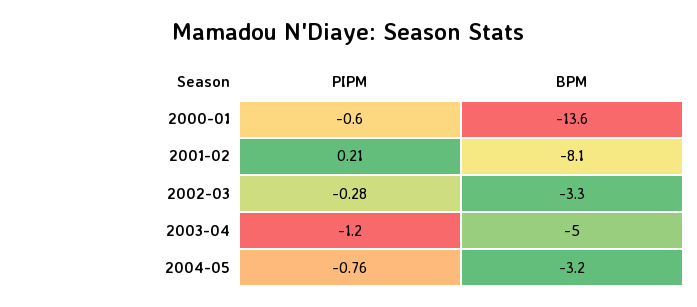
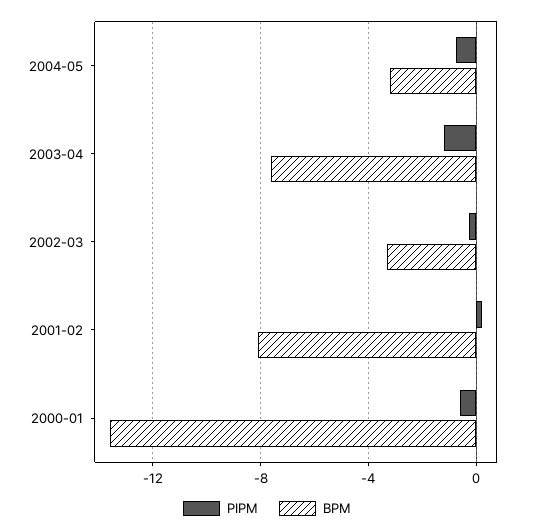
  {
    "PIPM": {
      "2000-01": -0.6,
      "2001-02": 0.21,
      "2002-03": -0.28,
      "2003-04": -1.2,
      "2004-05": -0.76
    },
    "BPM": {
      "2000-01": -13.6,
      "2001-02": -8.1,
      "2002-03": -3.3,
-     "2003-04": -5,
+     "2003-04": -7.5,
      "2004-05": -3.2
    }
  }

